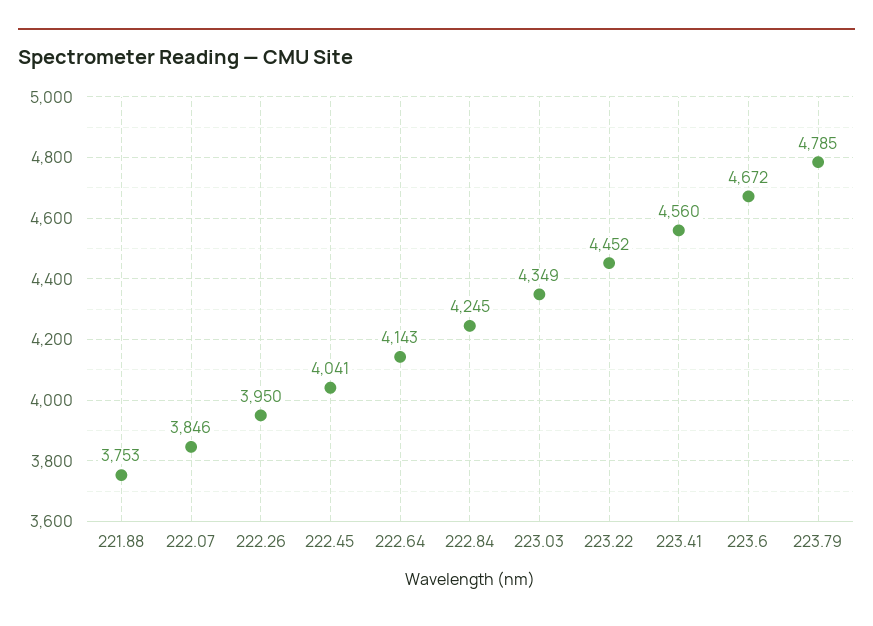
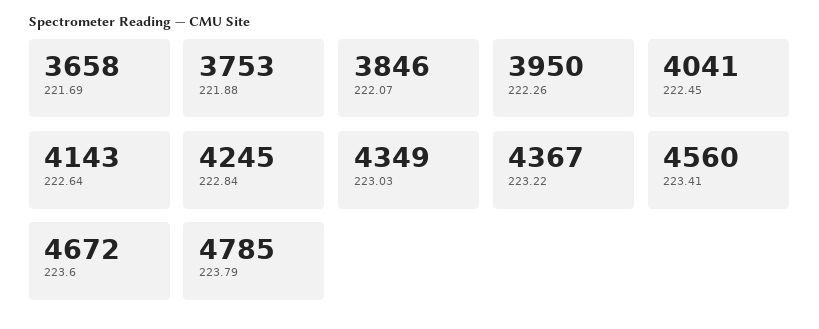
  {
    "221.88": 3753,
    "222.07": 3846,
    "222.26": 3950,
    "222.45": 4041,
    "222.64": 4143,
    "222.84": 4245,
    "223.03": 4349,
-   "223.22": 4452,
+   "223.22": 4367,
    "223.41": 4560,
    "223.6": 4672,
-   "223.79": 4785
+   "223.79": 4785,
+   "221.69": 3658
  }

